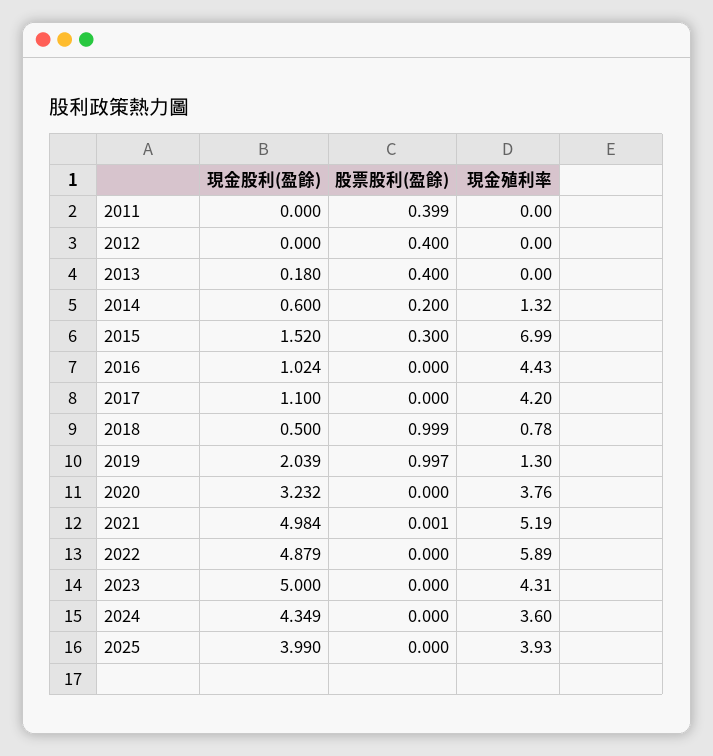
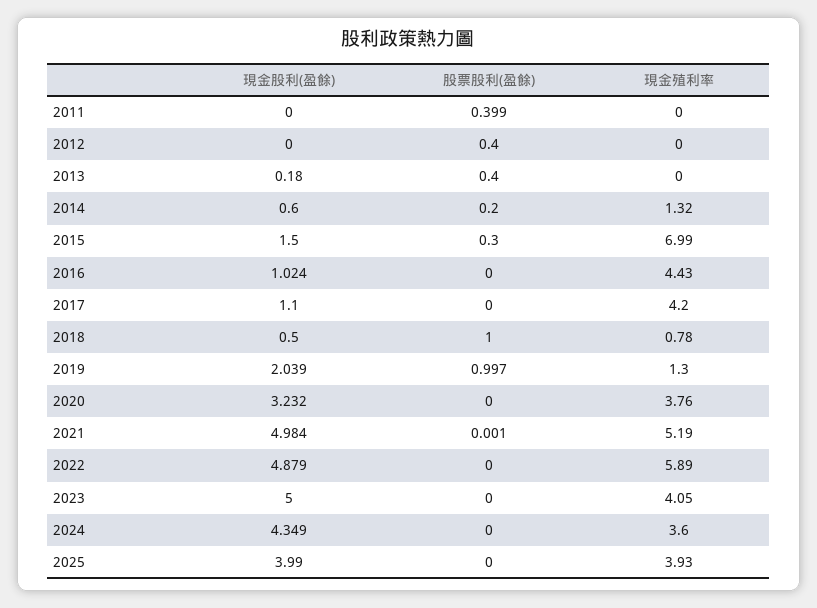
  {
    "現金股利(盈餘)": {
      "2011": 0,
      "2012": 0,
      "2013": 0.18,
      "2014": 0.6,
-     "2015": 1.52,
+     "2015": 1.5,
      "2016": 1.024,
      "2017": 1.1,
      "2018": 0.5,
      "2019": 2.039,
      "2020": 3.232,
      "2021": 4.984,
      "2022": 4.879,
      "2023": 5,
      "2024": 4.349,
      "2025": 3.99
    },
    "股票股利(盈餘)": {
      "2011": 0.399,
      "2012": 0.4,
      "2013": 0.4,
      "2014": 0.2,
      "2015": 0.3,
      "2016": 0,
      "2017": 0,
-     "2018": 0.999,
+     "2018": 1,
      "2019": 0.997,
      "2020": 0,
      "2021": 0.001,
      "2022": 0,
      "2023": 0,
      "2024": 0,
      "2025": 0
    },
    "現金殖利率": {
      "2011": 0,
      "2012": 0,
      "2013": 0,
      "2014": 1.32,
      "2015": 6.99,
      "2016": 4.43,
      "2017": 4.2,
      "2018": 0.78,
      "2019": 1.3,
      "2020": 3.76,
      "2021": 5.19,
      "2022": 5.89,
-     "2023": 4.31,
+     "2023": 4.05,
      "2024": 3.6,
      "2025": 3.93
    }
  }

